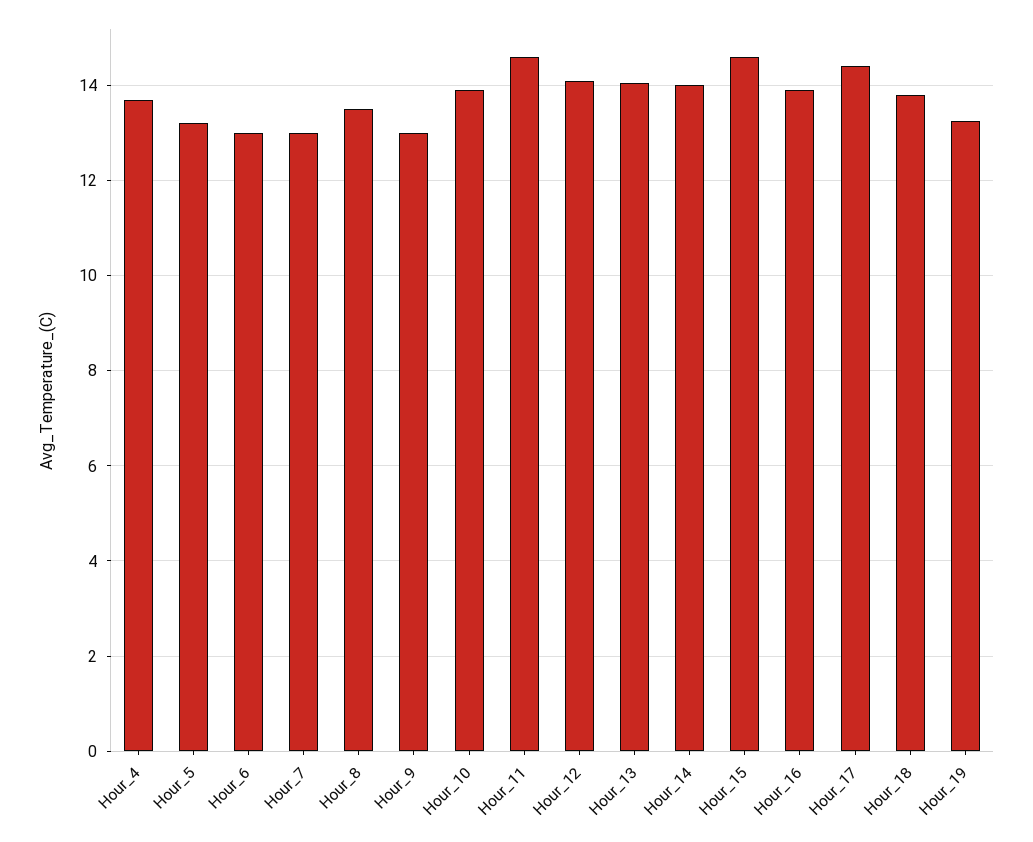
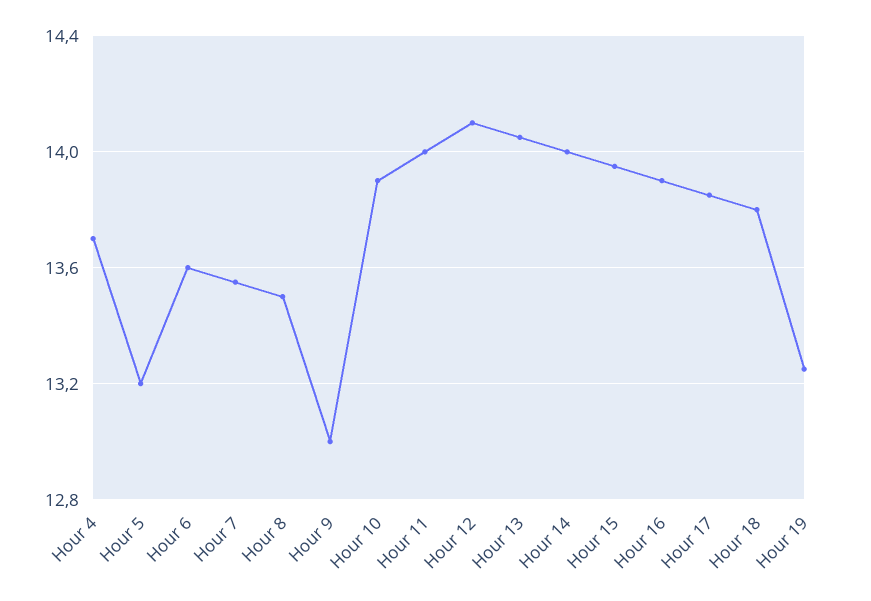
  {
    "Hour_4": 13.7,
    "Hour_5": 13.2,
-   "Hour_6": 13,
+   "Hour_6": 13.6,
-   "Hour_7": 13,
+   "Hour_7": 13.55,
    "Hour_8": 13.5,
    "Hour_9": 13,
    "Hour_10": 13.9,
-   "Hour_11": 14.6,
+   "Hour_11": 14,
    "Hour_12": 14.1,
    "Hour_13": 14.05,
    "Hour_14": 14,
-   "Hour_15": 14.6,
+   "Hour_15": 13.95,
    "Hour_16": 13.9,
-   "Hour_17": 14.4,
+   "Hour_17": 13.85,
    "Hour_18": 13.8,
    "Hour_19": 13.25
  }

